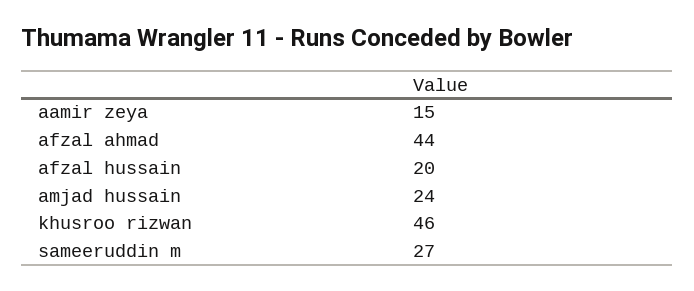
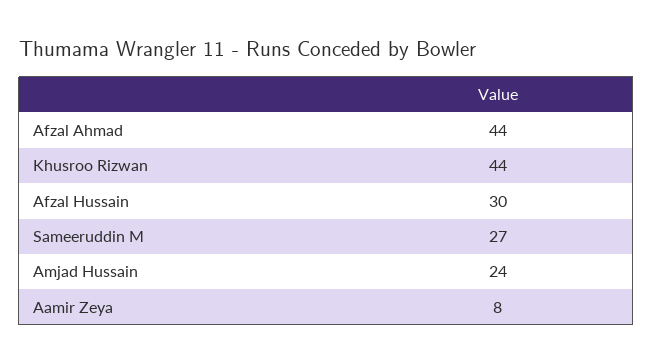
  {
-   "aamir zeya": 15,
+   "aamir zeya": 8,
    "afzal ahmad": 44,
-   "afzal hussain": 20,
+   "afzal hussain": 30,
    "amjad hussain": 24,
-   "khusroo rizwan": 46,
+   "khusroo rizwan": 44,
    "sameeruddin m": 27
  }

